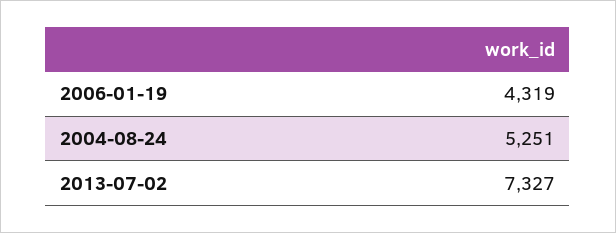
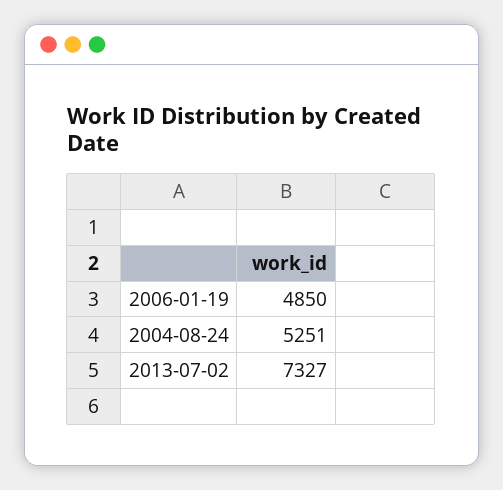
  {
-   "2006-01-19": 4319,
+   "2006-01-19": 4850,
    "2004-08-24": 5251,
    "2013-07-02": 7327
  }

